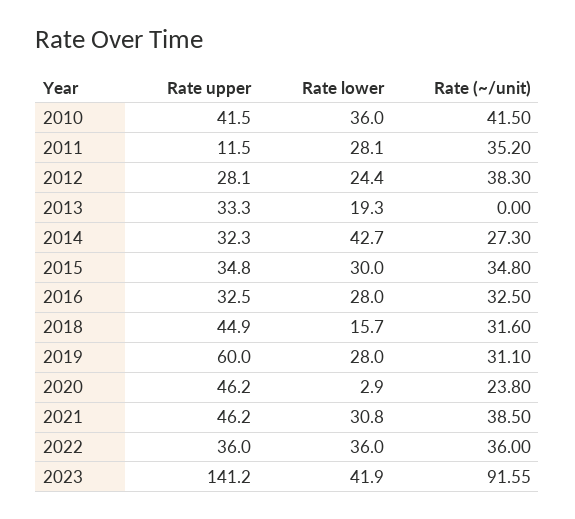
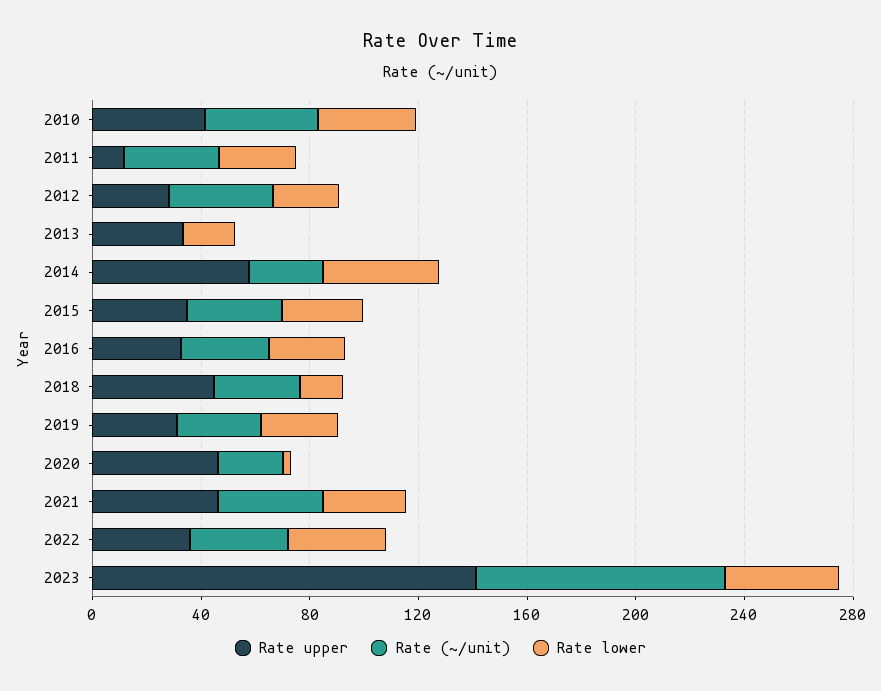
  {
    "Rate upper": {
      "2010": 41.5,
      "2011": 11.5,
      "2012": 28.1,
      "2013": 33.3,
-     "2014": 32.3,
+     "2014": 60,
      "2015": 34.8,
      "2016": 32.5,
      "2018": 44.9,
-     "2019": 60,
+     "2019": 30,
      "2020": 46.2,
      "2021": 46.2,
      "2022": 36,
      "2023": 141.2
    },
    "Rate lower": {
      "2010": 36,
      "2011": 28.1,
      "2012": 24.4,
      "2013": 19.3,
      "2014": 42.7,
      "2015": 30,
      "2016": 28,
      "2018": 15.7,
      "2019": 28,
      "2020": 2.9,
      "2021": 30.8,
      "2022": 36,
      "2023": 41.9
    },
    "Rate (~/unit)": {
      "2010": 41.5,
      "2011": 35.2,
      "2012": 38.3,
      "2013": 0,
      "2014": 27.3,
      "2015": 34.8,
      "2016": 32.5,
      "2018": 31.6,
      "2019": 31.1,
      "2020": 23.8,
      "2021": 38.5,
      "2022": 36,
      "2023": 91.55
    }
  }

